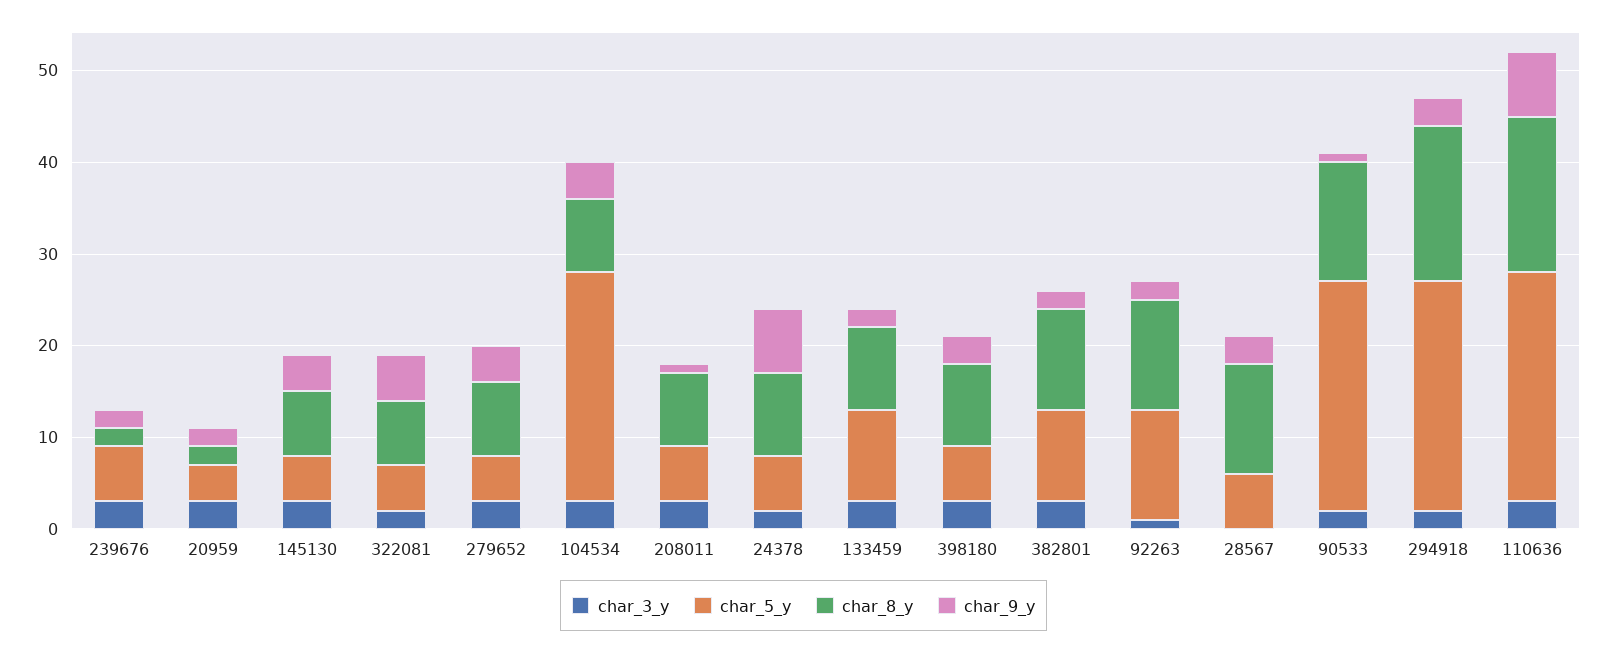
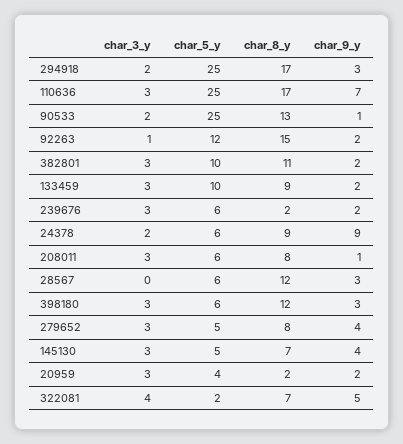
  {
    "char_3_y": {
      "239676": 3,
      "20959": 3,
      "145130": 3,
-     "322081": 2,
+     "322081": 4,
      "279652": 3,
-     "104534": 3,
      "208011": 3,
      "24378": 2,
      "133459": 3,
      "398180": 3,
      "382801": 3,
      "92263": 1,
      "28567": 0,
      "90533": 2,
      "294918": 2,
      "110636": 3
    },
    "char_5_y": {
      "239676": 6,
      "20959": 4,
      "145130": 5,
-     "322081": 5,
+     "322081": 2,
      "279652": 5,
-     "104534": 25,
      "208011": 6,
      "24378": 6,
      "133459": 10,
      "398180": 6,
      "382801": 10,
      "92263": 12,
      "28567": 6,
      "90533": 25,
      "294918": 25,
      "110636": 25
    },
    "char_8_y": {
      "239676": 2,
      "20959": 2,
      "145130": 7,
      "322081": 7,
      "279652": 8,
-     "104534": 8,
      "208011": 8,
      "24378": 9,
      "133459": 9,
-     "398180": 9,
+     "398180": 12,
      "382801": 11,
-     "92263": 12,
+     "92263": 15,
      "28567": 12,
      "90533": 13,
      "294918": 17,
      "110636": 17
    },
    "char_9_y": {
      "239676": 2,
      "20959": 2,
      "145130": 4,
      "322081": 5,
      "279652": 4,
-     "104534": 4,
      "208011": 1,
-     "24378": 7,
+     "24378": 9,
      "133459": 2,
      "398180": 3,
      "382801": 2,
      "92263": 2,
      "28567": 3,
      "90533": 1,
      "294918": 3,
      "110636": 7
    }
  }

